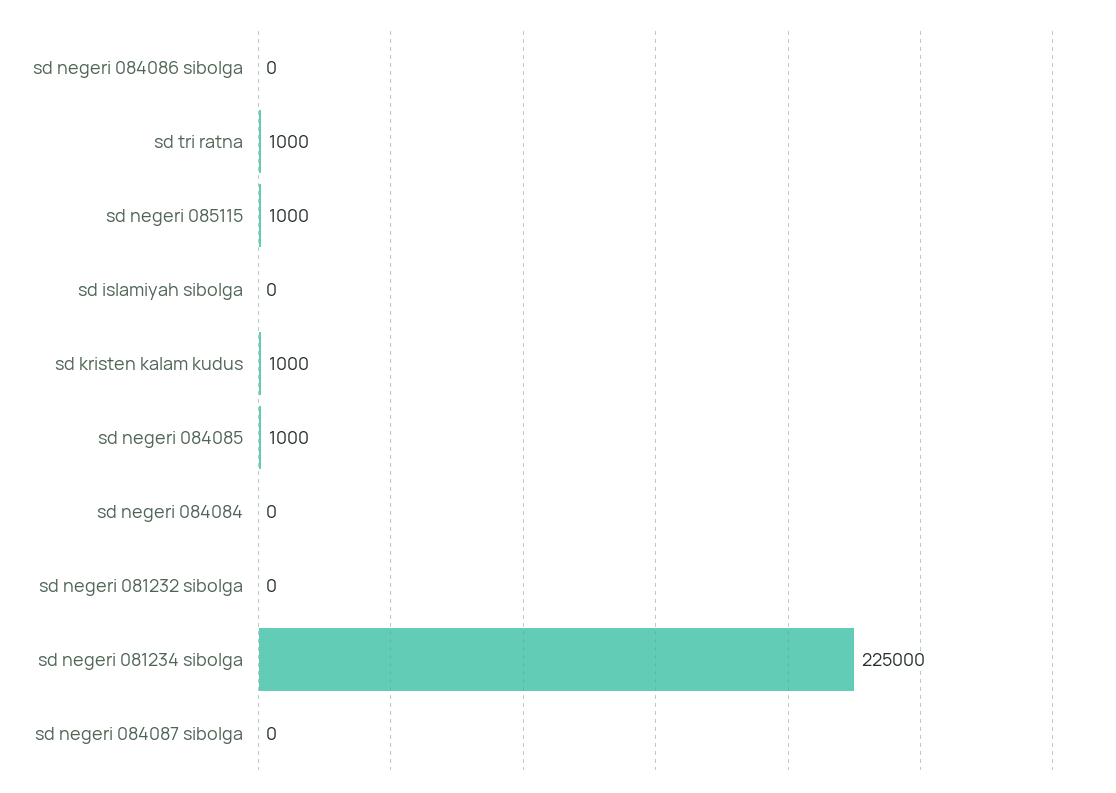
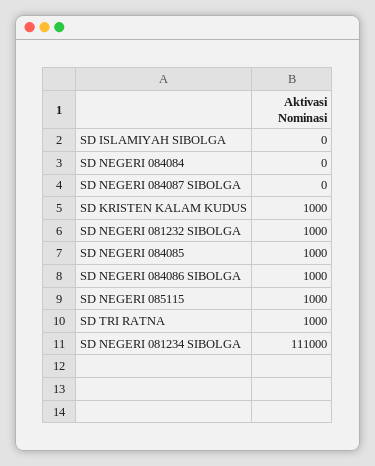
  {
-   "sd negeri 084086 sibolga": 0,
+   "sd negeri 084086 sibolga": 1000,
    "sd tri ratna": 1000,
    "sd negeri 085115": 1000,
    "sd islamiyah sibolga": 0,
    "sd kristen kalam kudus": 1000,
    "sd negeri 084085": 1000,
    "sd negeri 084084": 0,
-   "sd negeri 081232 sibolga": 0,
+   "sd negeri 081232 sibolga": 1000,
-   "sd negeri 081234 sibolga": 225000,
+   "sd negeri 081234 sibolga": 111000,
    "sd negeri 084087 sibolga": 0
  }

